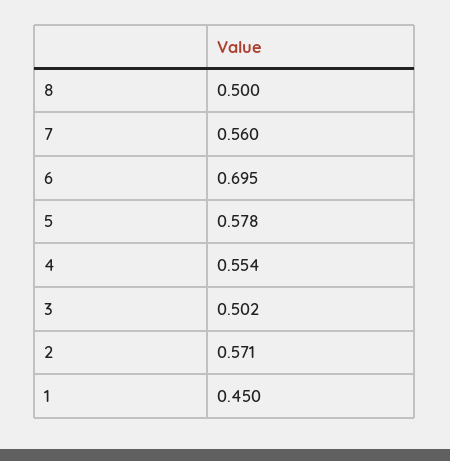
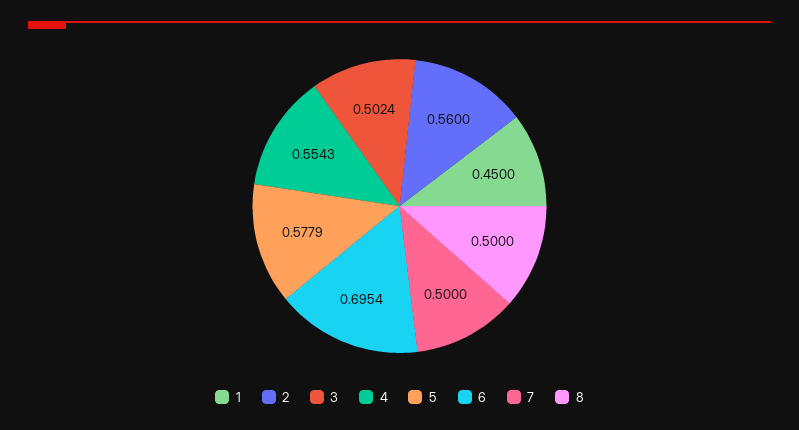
  {
    "8": 0.5,
-   "7": 0.56,
+   "7": 0.5,
    "6": 0.6954,
    "5": 0.5779,
    "4": 0.5543,
    "3": 0.5024,
-   "2": 0.571,
+   "2": 0.56,
    "1": 0.45
  }

